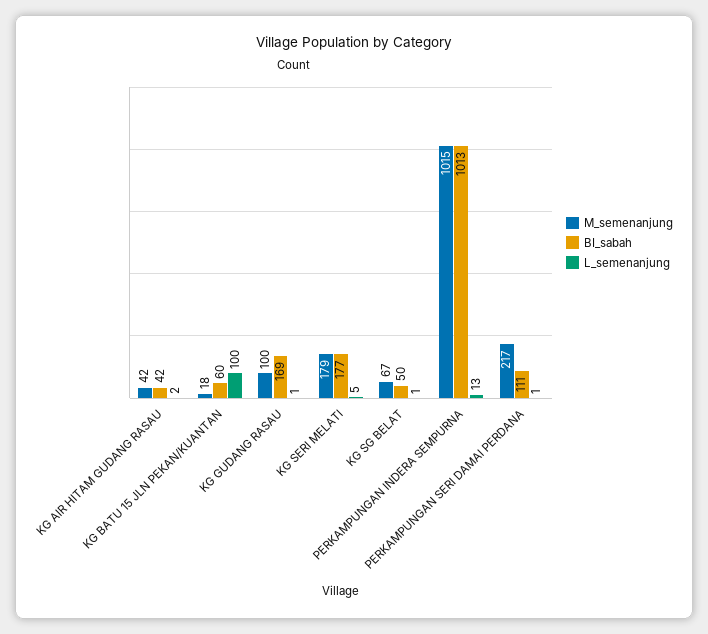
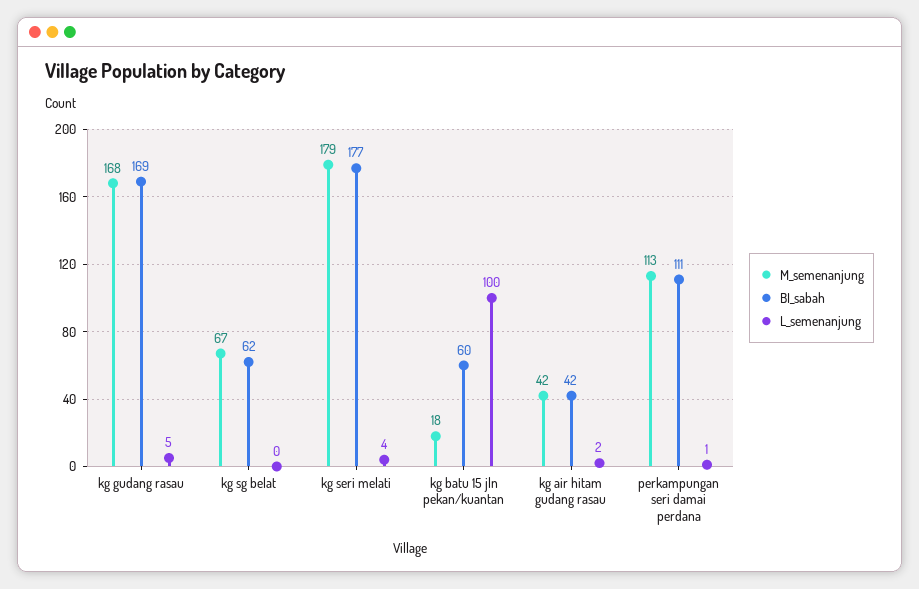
  {
    "M_semenanjung": {
      "KG AIR HITAM GUDANG RASAU": 42,
      "KG BATU 15 JLN PEKAN/KUANTAN": 18,
-     "KG GUDANG RASAU": 100,
+     "KG GUDANG RASAU": 168,
      "KG SERI MELATI": 179,
      "KG SG BELAT": 67,
-     "PERKAMPUNGAN INDERA SEMPURNA": 1015,
-     "PERKAMPUNGAN SERI DAMAI PERDANA": 217
+     "PERKAMPUNGAN SERI DAMAI PERDANA": 113
    },
    "BI_sabah": {
      "KG AIR HITAM GUDANG RASAU": 42,
      "KG BATU 15 JLN PEKAN/KUANTAN": 60,
      "KG GUDANG RASAU": 169,
      "KG SERI MELATI": 177,
-     "KG SG BELAT": 50,
+     "KG SG BELAT": 62,
-     "PERKAMPUNGAN INDERA SEMPURNA": 1013,
      "PERKAMPUNGAN SERI DAMAI PERDANA": 111
    },
    "L_semenanjung": {
      "KG AIR HITAM GUDANG RASAU": 2,
      "KG BATU 15 JLN PEKAN/KUANTAN": 100,
-     "KG GUDANG RASAU": 1,
+     "KG GUDANG RASAU": 5,
-     "KG SERI MELATI": 5,
+     "KG SERI MELATI": 4,
-     "KG SG BELAT": 1,
+     "KG SG BELAT": 0,
-     "PERKAMPUNGAN INDERA SEMPURNA": 13,
      "PERKAMPUNGAN SERI DAMAI PERDANA": 1
    }
  }

